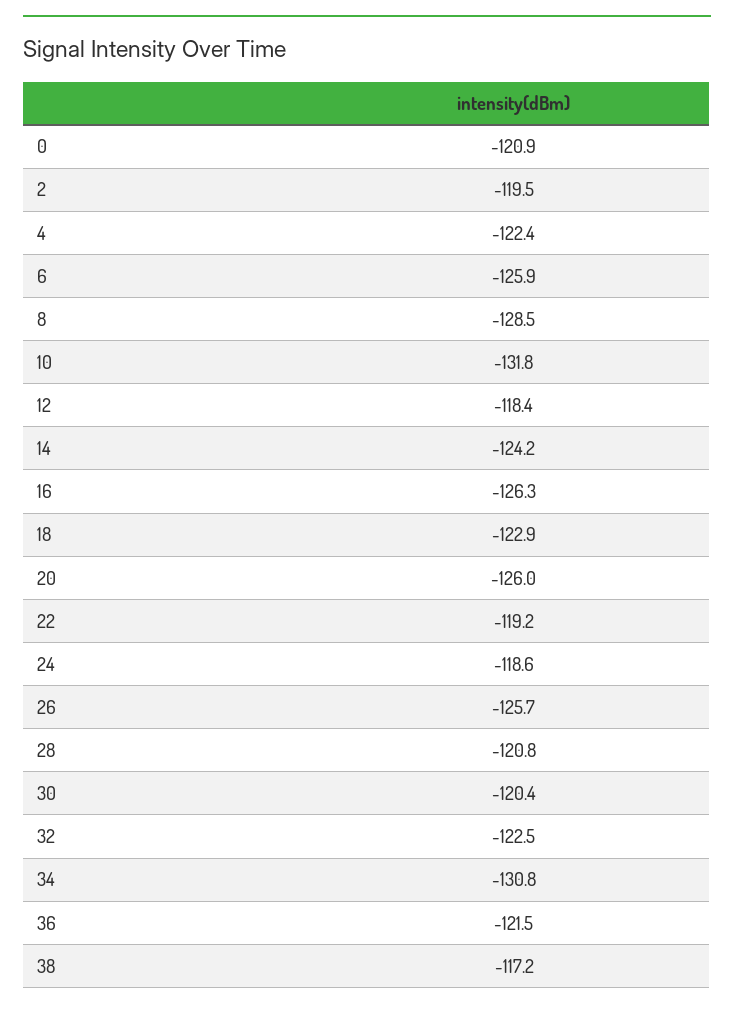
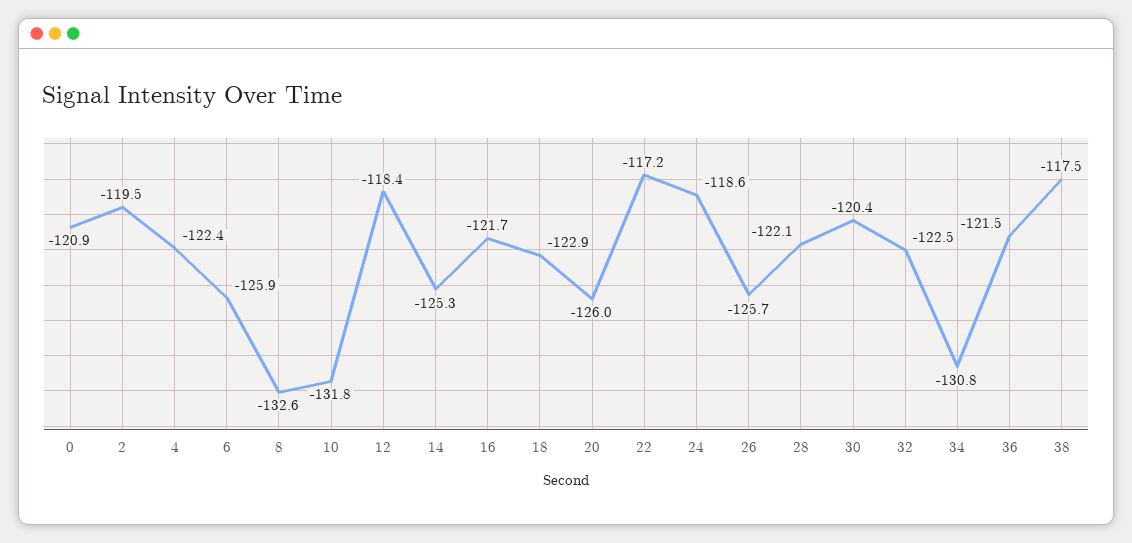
  {
    "0": -120.9,
    "2": -119.5,
    "4": -122.4,
    "6": -125.9,
-   "8": -128.5,
+   "8": -132.6,
    "10": -131.8,
    "12": -118.4,
-   "14": -124.2,
+   "14": -125.3,
-   "16": -126.3,
+   "16": -121.7,
    "18": -122.9,
    "20": -126,
-   "22": -119.2,
+   "22": -117.2,
    "24": -118.6,
    "26": -125.7,
-   "28": -120.8,
+   "28": -122.1,
    "30": -120.4,
    "32": -122.5,
    "34": -130.8,
    "36": -121.5,
-   "38": -117.2
+   "38": -117.5
  }

